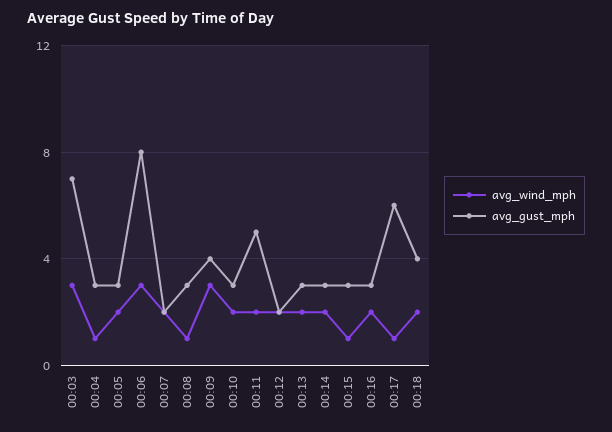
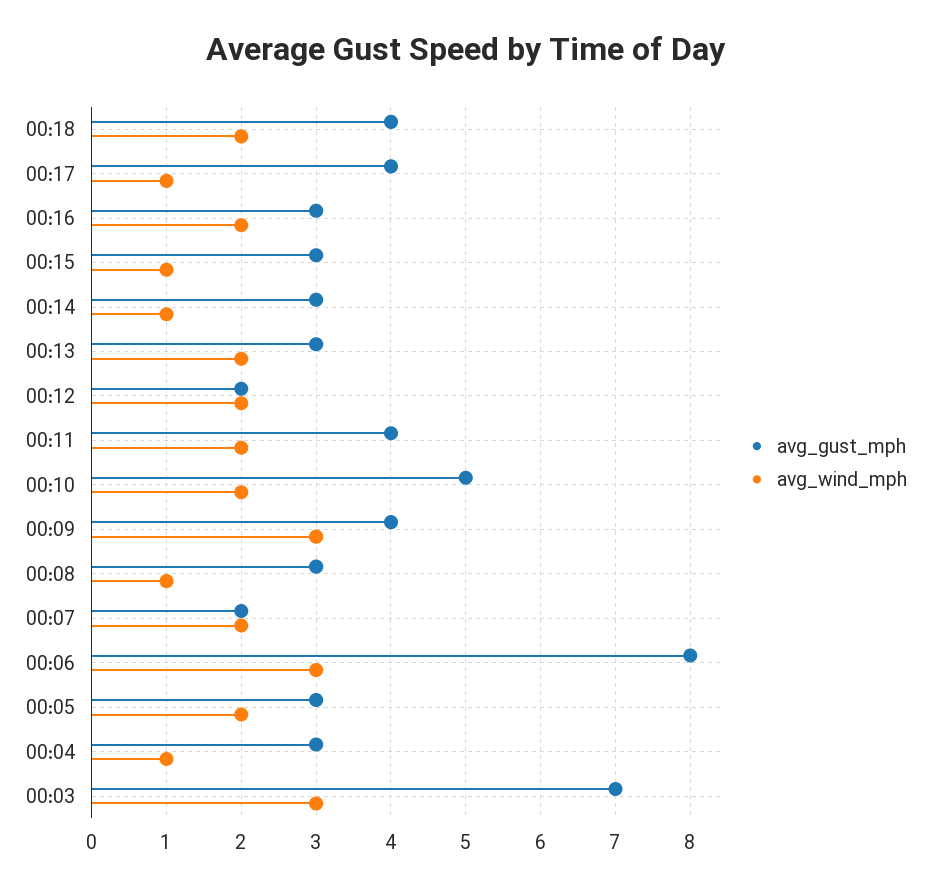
  {
    "avg_wind_mph": {
      "00:03": 3,
      "00:04": 1,
      "00:05": 2,
      "00:06": 3,
      "00:07": 2,
      "00:08": 1,
      "00:09": 3,
      "00:10": 2,
      "00:11": 2,
      "00:12": 2,
      "00:13": 2,
-     "00:14": 2,
+     "00:14": 1,
      "00:15": 1,
      "00:16": 2,
      "00:17": 1,
      "00:18": 2
    },
    "avg_gust_mph": {
      "00:03": 7,
      "00:04": 3,
      "00:05": 3,
      "00:06": 8,
      "00:07": 2,
      "00:08": 3,
      "00:09": 4,
-     "00:10": 3,
+     "00:10": 5,
-     "00:11": 5,
+     "00:11": 4,
      "00:12": 2,
      "00:13": 3,
      "00:14": 3,
      "00:15": 3,
      "00:16": 3,
-     "00:17": 6,
+     "00:17": 4,
      "00:18": 4
    }
  }

